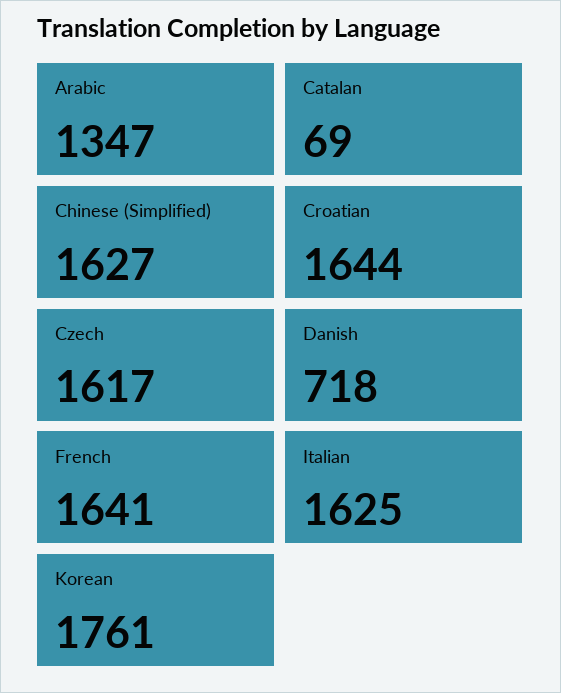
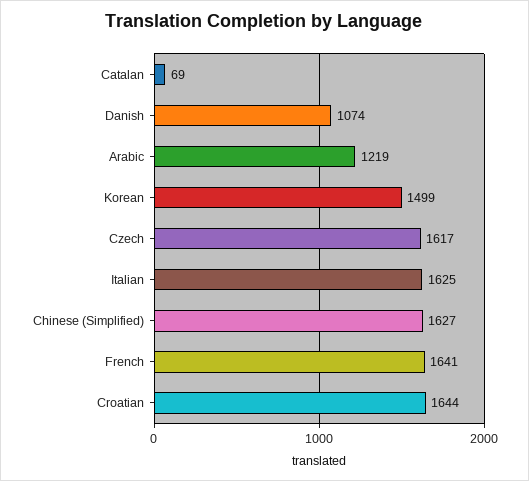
  {
-   "Arabic": 1347,
+   "Arabic": 1219,
    "Catalan": 69,
    "Chinese (Simplified)": 1627,
    "Croatian": 1644,
    "Czech": 1617,
-   "Danish": 718,
+   "Danish": 1074,
    "French": 1641,
    "Italian": 1625,
-   "Korean": 1761
+   "Korean": 1499
  }

